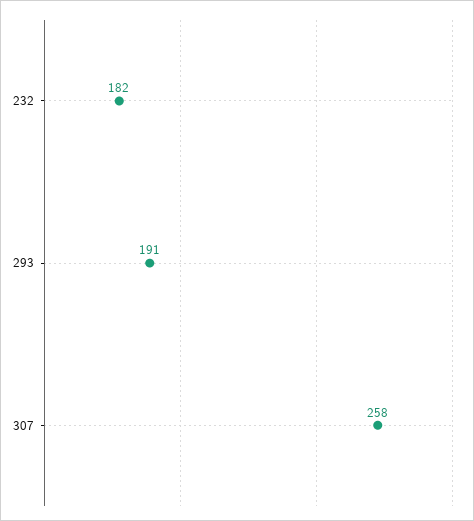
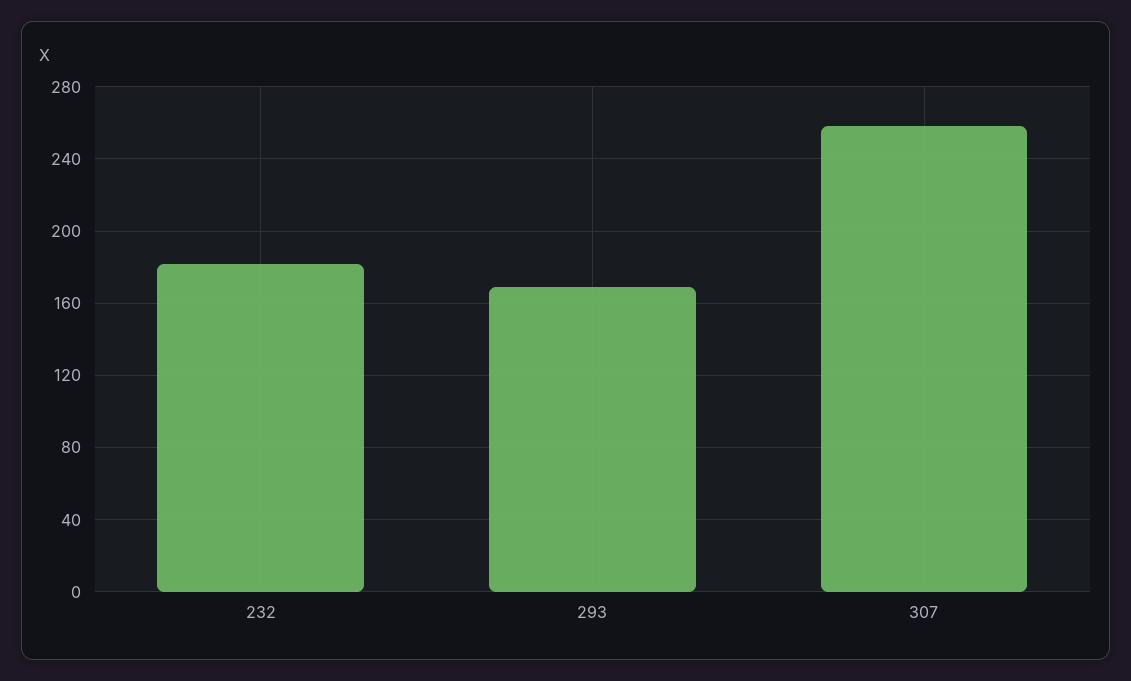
  {
    "232": 182,
-   "293": 191,
+   "293": 170,
    "307": 258
  }

